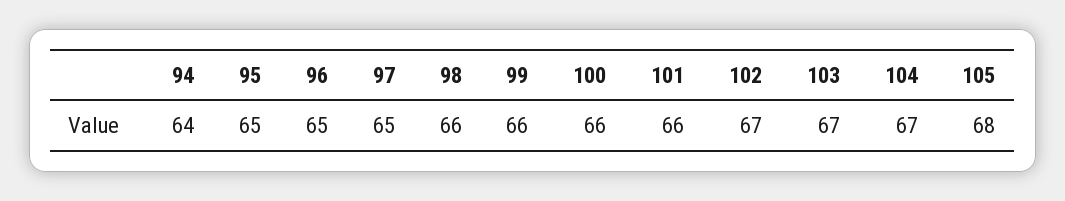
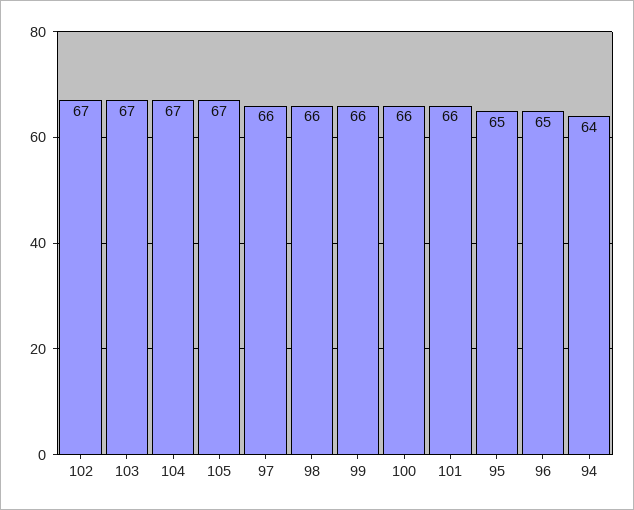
  {
    "94": 64,
    "95": 65,
    "96": 65,
-   "97": 65,
+   "97": 66,
    "98": 66,
    "99": 66,
    "100": 66,
    "101": 66,
    "102": 67,
    "103": 67,
    "104": 67,
-   "105": 68
+   "105": 67
  }

